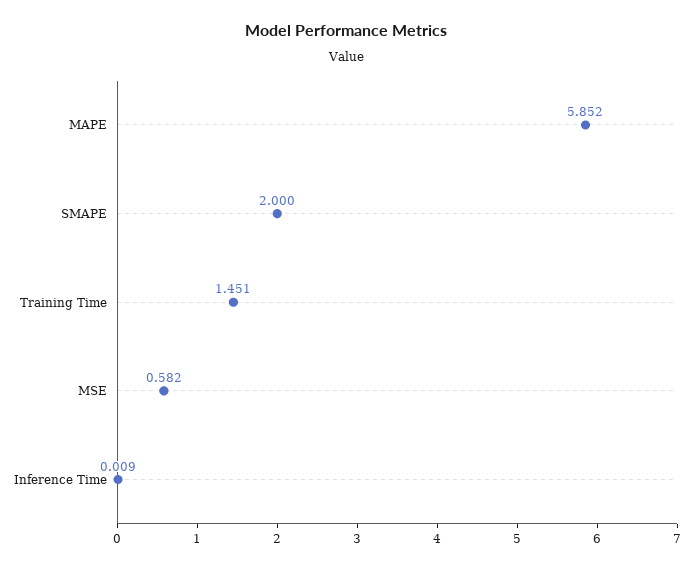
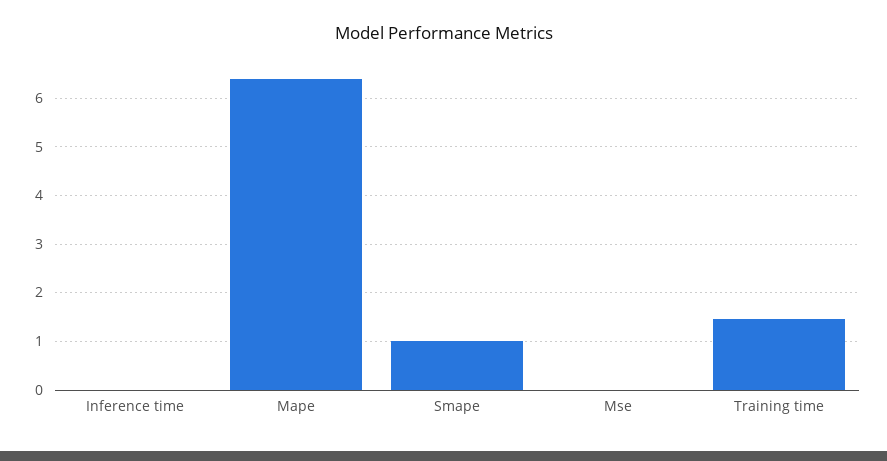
  {
-   "MAPE": 5.852,
+   "MAPE": 6.4,
-   "SMAPE": 2,
+   "SMAPE": 1,
    "Training Time": 1.451,
-   "MSE": 0.582,
+   "MSE": 0,
    "Inference Time": 0.009
  }

